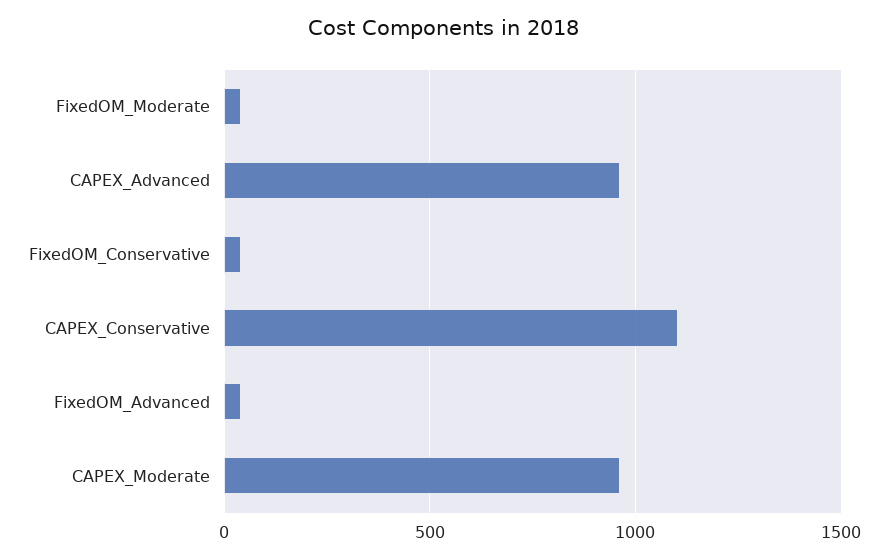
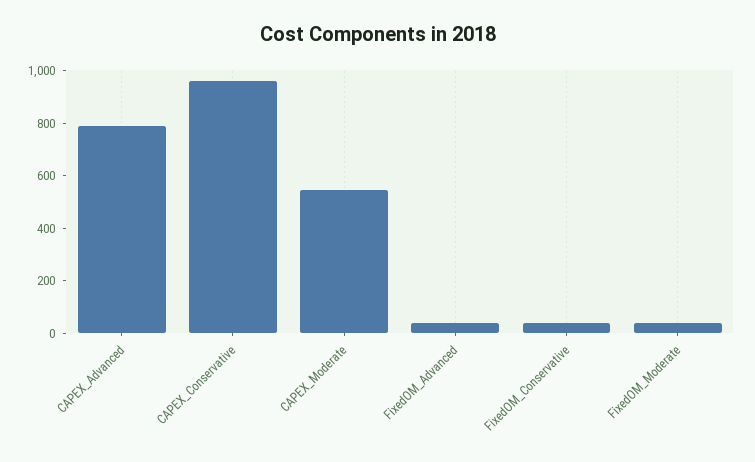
  {
    "FixedOM_Moderate": 50,
-   "CAPEX_Advanced": 950,
+   "CAPEX_Advanced": 800,
    "FixedOM_Conservative": 50,
-   "CAPEX_Conservative": 1100,
+   "CAPEX_Conservative": 950,
    "FixedOM_Advanced": 50,
-   "CAPEX_Moderate": 950
+   "CAPEX_Moderate": 550
  }

